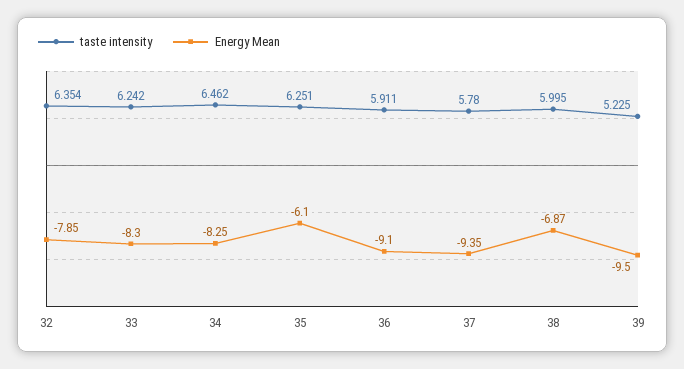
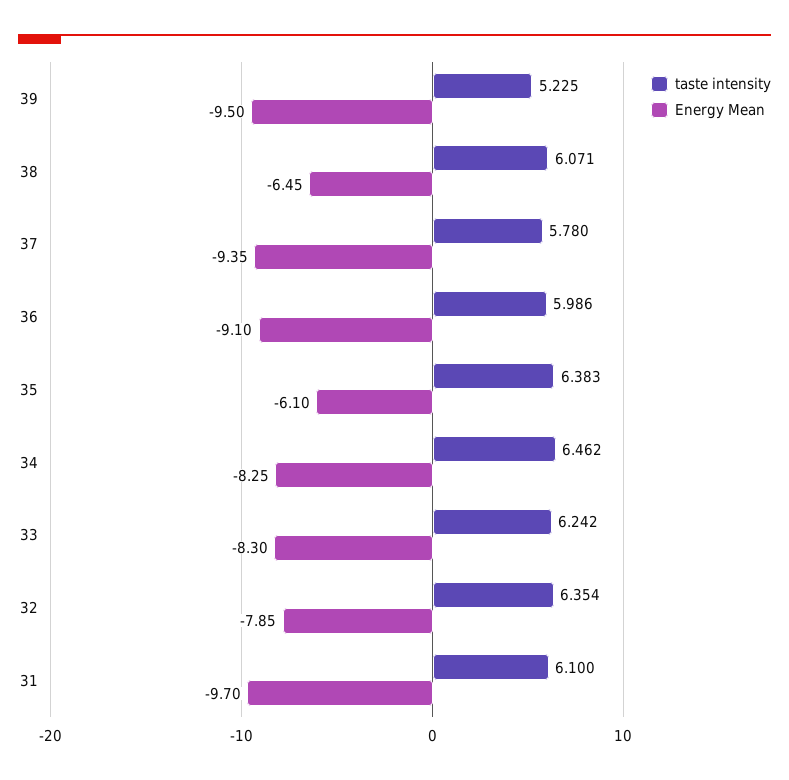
  {
    "taste intensity": {
      "32": 6.354,
      "33": 6.242,
      "34": 6.462,
-     "35": 6.251,
+     "35": 6.383,
-     "36": 5.911,
+     "36": 5.986,
      "37": 5.78,
-     "38": 5.995,
+     "38": 6.071,
-     "39": 5.225
+     "39": 5.225,
+     "31": 6.1
    },
    "Energy Mean": {
      "32": -7.85,
      "33": -8.3,
      "34": -8.25,
      "35": -6.1,
      "36": -9.1,
      "37": -9.35,
-     "38": -6.87,
+     "38": -6.45,
-     "39": -9.5
+     "39": -9.5,
+     "31": -9.7
    }
  }

